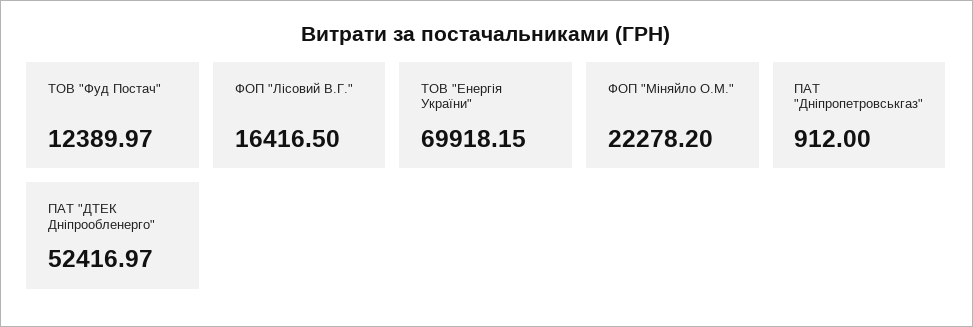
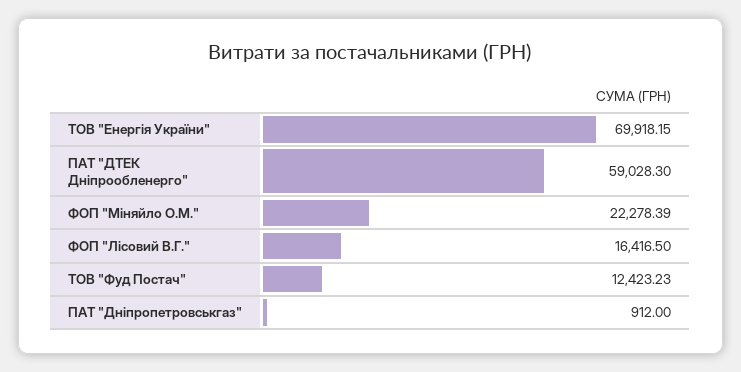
  {
-   "ТОВ \"Фуд Постач\"": 12389.97,
+   "ТОВ \"Фуд Постач\"": 12423.23,
    "ФОП \"Лісовий В.Г.\"": 16416.5,
    "ТОВ \"Енергія України\"": 69918.15,
-   "ФОП \"Міняйло О.М.\"": 22278.2,
+   "ФОП \"Міняйло О.М.\"": 22278.39,
    "ПАТ \"Дніпропетровськгаз\"": 912,
-   "ПАТ \"ДТЕК Дніпрообленерго\"": 52416.97
+   "ПАТ \"ДТЕК Дніпрообленерго\"": 59028.3
  }

